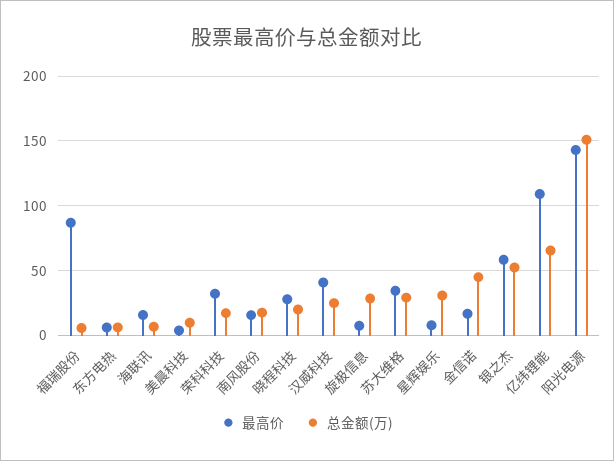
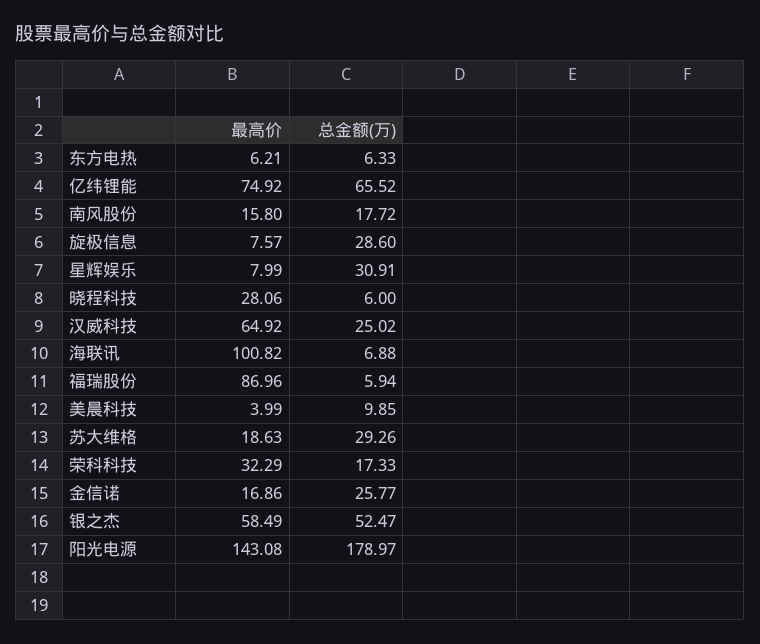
  {
    "最高价": {
      "福瑞股份": 86.96,
      "东方电热": 6.21,
-     "海联讯": 15,
+     "海联讯": 100.82,
      "美晨科技": 3.99,
      "荣科科技": 32.29,
      "南风股份": 15.8,
      "晓程科技": 28.06,
-     "汉威科技": 40,
+     "汉威科技": 64.92,
      "旋极信息": 7.57,
-     "苏大维格": 35,
+     "苏大维格": 18.63,
      "星辉娱乐": 7.99,
      "金信诺": 16.86,
      "银之杰": 58.49,
-     "亿纬锂能": 110,
+     "亿纬锂能": 74.92,
      "阳光电源": 143.08
    },
    "总金额(万)": {
      "福瑞股份": 5.94,
      "东方电热": 6.33,
      "海联讯": 6.88,
      "美晨科技": 9.85,
      "荣科科技": 17.33,
      "南风股份": 17.72,
-     "晓程科技": 20,
+     "晓程科技": 6,
      "汉威科技": 25.02,
      "旋极信息": 28.6,
      "苏大维格": 29.26,
      "星辉娱乐": 30.91,
-     "金信诺": 45,
+     "金信诺": 25.77,
      "银之杰": 52.47,
      "亿纬锂能": 65.52,
-     "阳光电源": 150
+     "阳光电源": 178.97
    }
  }

